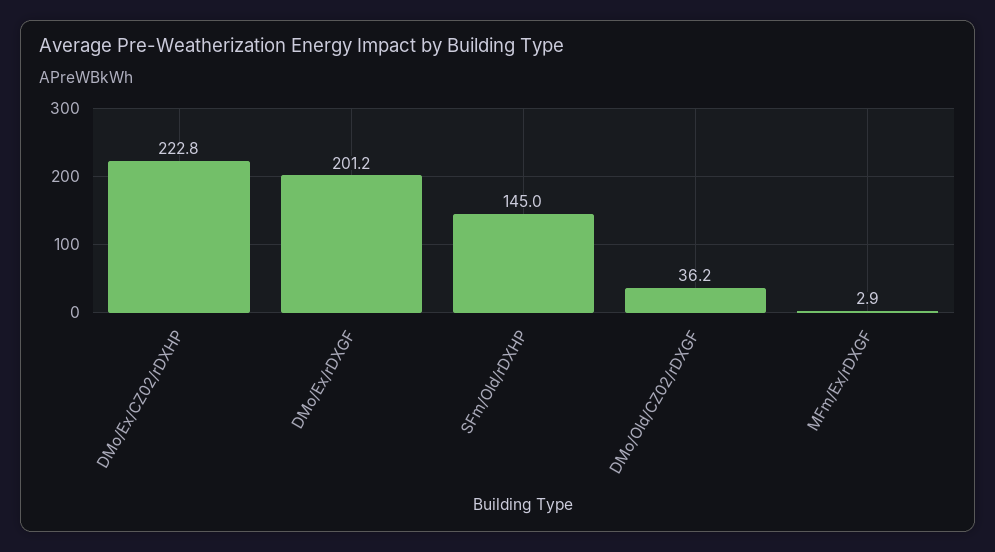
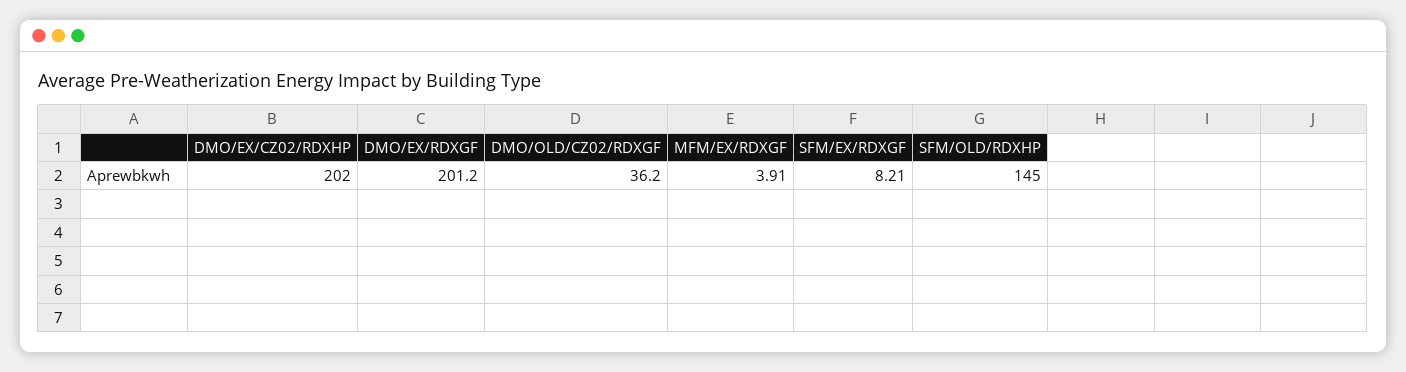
  {
-   "DMo/Ex/CZ02/rDXHP": 222.8,
+   "DMo/Ex/CZ02/rDXHP": 202,
    "DMo/Ex/rDXGF": 201.2,
    "SFm/Old/rDXHP": 145,
    "DMo/Old/CZ02/rDXGF": 36.2,
-   "MFm/Ex/rDXGF": 2.9
+   "MFm/Ex/rDXGF": 3.91,
+   "SFM/EX/RDXGF": 8.21
  }

